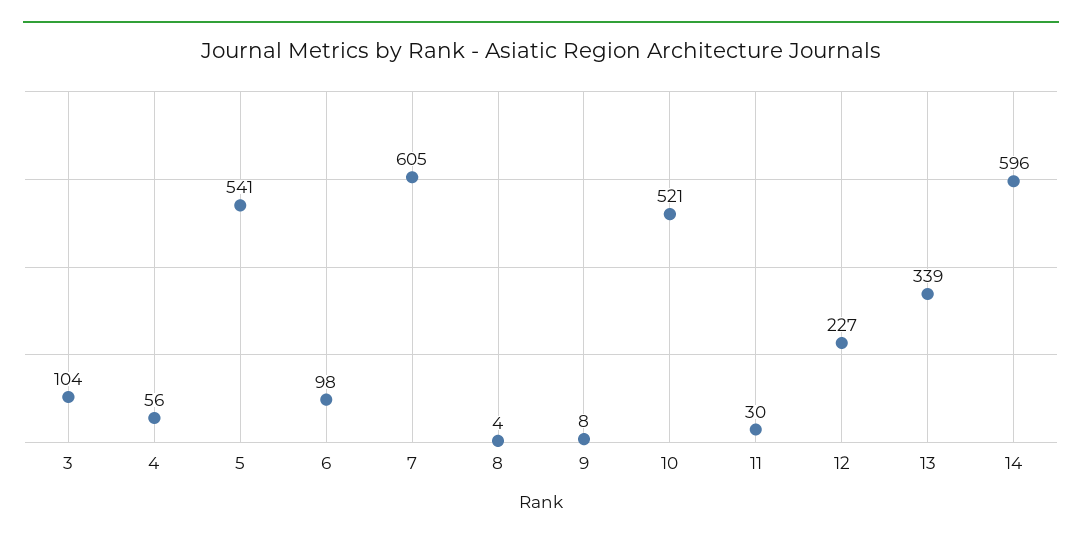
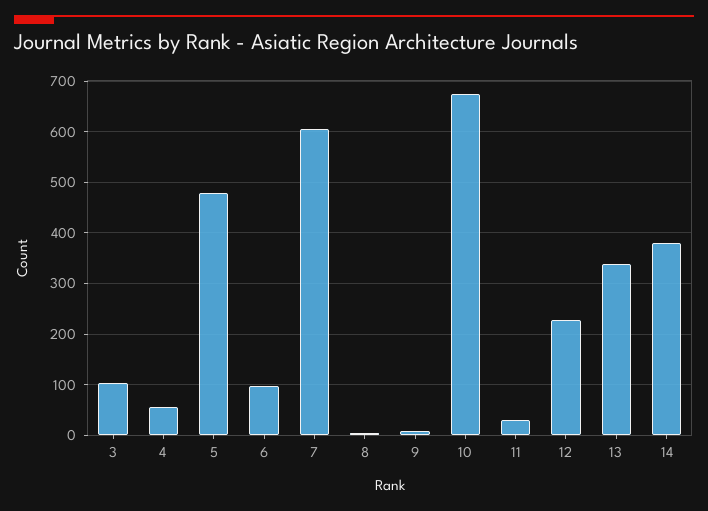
  {
    "3": 104,
    "4": 56,
-   "5": 541,
+   "5": 480,
    "6": 98,
    "7": 605,
    "8": 4,
    "9": 8,
-   "10": 521,
+   "10": 680,
    "11": 30,
    "12": 227,
    "13": 339,
-   "14": 596
+   "14": 380
  }

